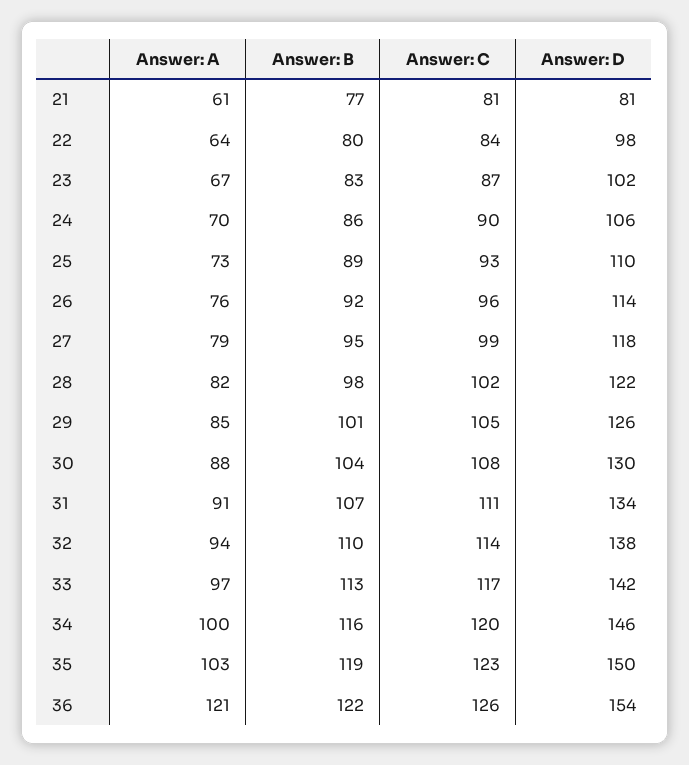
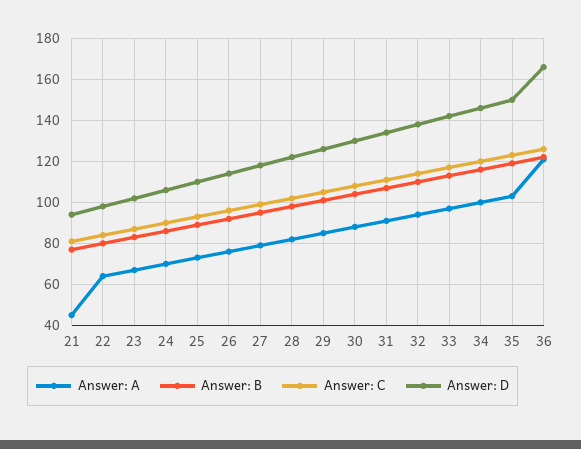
  {
    "Answer: A": {
-     "21": 61,
+     "21": 45,
      "22": 64,
      "23": 67,
      "24": 70,
      "25": 73,
      "26": 76,
      "27": 79,
      "28": 82,
      "29": 85,
      "30": 88,
      "31": 91,
      "32": 94,
      "33": 97,
      "34": 100,
      "35": 103,
      "36": 121
    },
    "Answer: B": {
      "21": 77,
      "22": 80,
      "23": 83,
      "24": 86,
      "25": 89,
      "26": 92,
      "27": 95,
      "28": 98,
      "29": 101,
      "30": 104,
      "31": 107,
      "32": 110,
      "33": 113,
      "34": 116,
      "35": 119,
      "36": 122
    },
    "Answer: C": {
      "21": 81,
      "22": 84,
      "23": 87,
      "24": 90,
      "25": 93,
      "26": 96,
      "27": 99,
      "28": 102,
      "29": 105,
      "30": 108,
      "31": 111,
      "32": 114,
      "33": 117,
      "34": 120,
      "35": 123,
      "36": 126
    },
    "Answer: D": {
-     "21": 81,
+     "21": 95,
      "22": 98,
      "23": 102,
      "24": 106,
      "25": 110,
      "26": 114,
      "27": 118,
      "28": 122,
      "29": 126,
      "30": 130,
      "31": 134,
      "32": 138,
      "33": 142,
      "34": 146,
      "35": 150,
-     "36": 154
+     "36": 165
    }
  }

